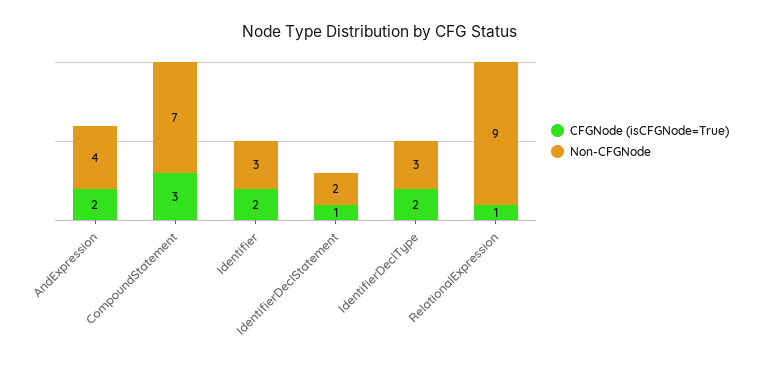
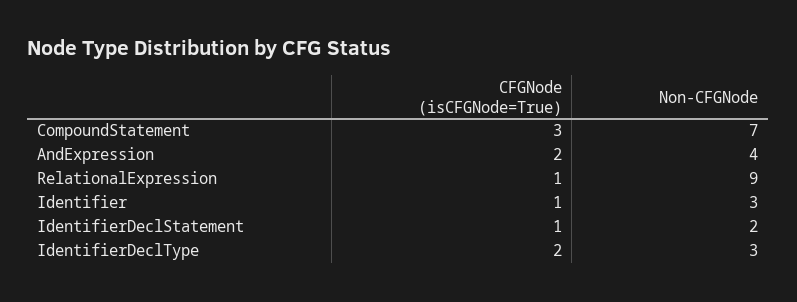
  {
    "CFGNode (isCFGNode=True)": {
      "AndExpression": 2,
      "CompoundStatement": 3,
-     "Identifier": 2,
+     "Identifier": 1,
      "IdentifierDeclStatement": 1,
      "IdentifierDeclType": 2,
      "RelationalExpression": 1
    },
    "Non-CFGNode": {
      "AndExpression": 4,
      "CompoundStatement": 7,
      "Identifier": 3,
      "IdentifierDeclStatement": 2,
      "IdentifierDeclType": 3,
      "RelationalExpression": 9
    }
  }

